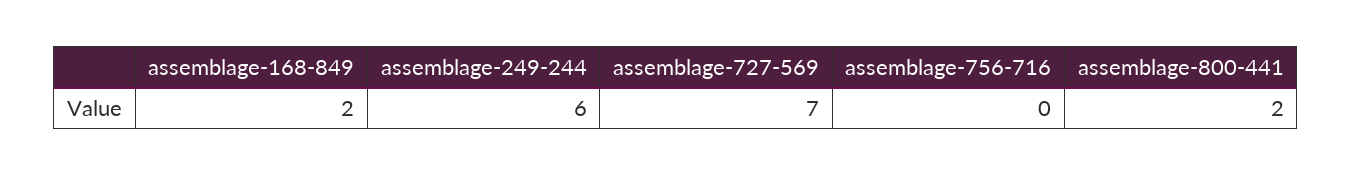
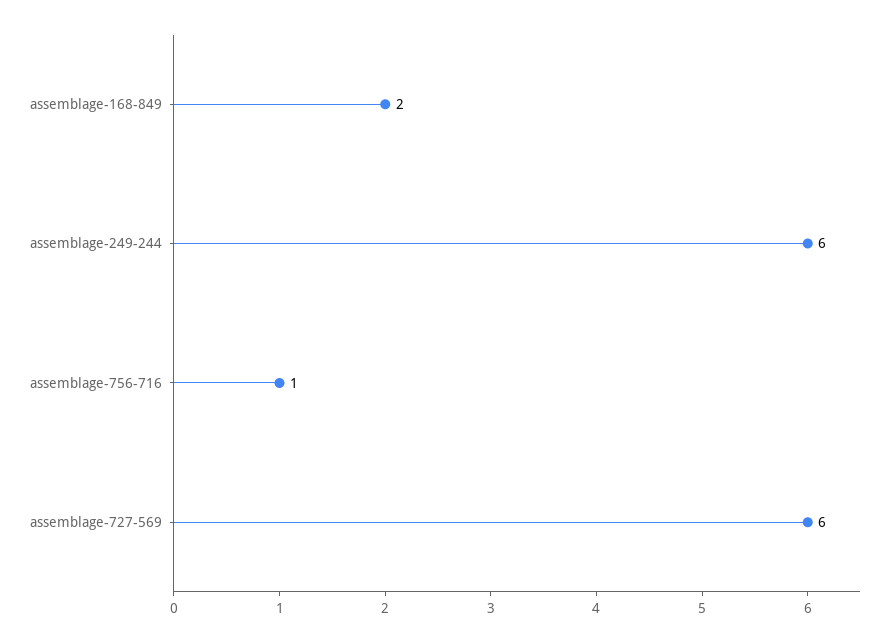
  {
    "assemblage-168-849": 2,
    "assemblage-249-244": 6,
-   "assemblage-727-569": 7,
+   "assemblage-727-569": 6,
-   "assemblage-756-716": 0,
+   "assemblage-756-716": 1
-   "assemblage-800-441": 2
  }

